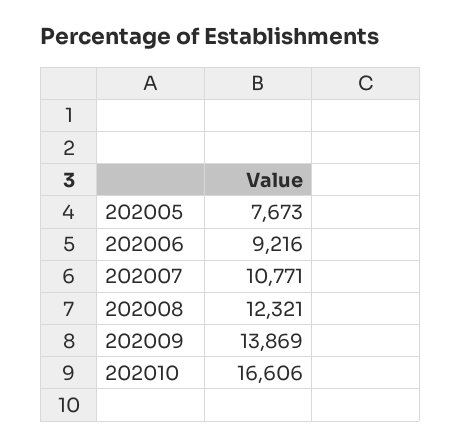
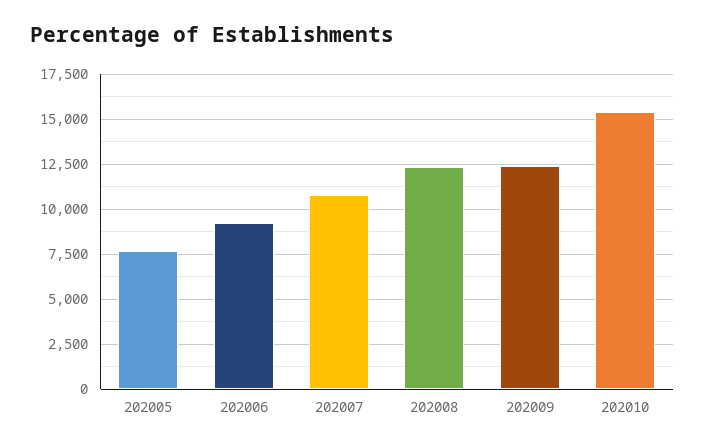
  {
    "202005": 7673,
    "202006": 9216,
    "202007": 10771,
    "202008": 12321,
-   "202009": 13869,
+   "202009": 12500,
-   "202010": 16606
+   "202010": 15500
  }

